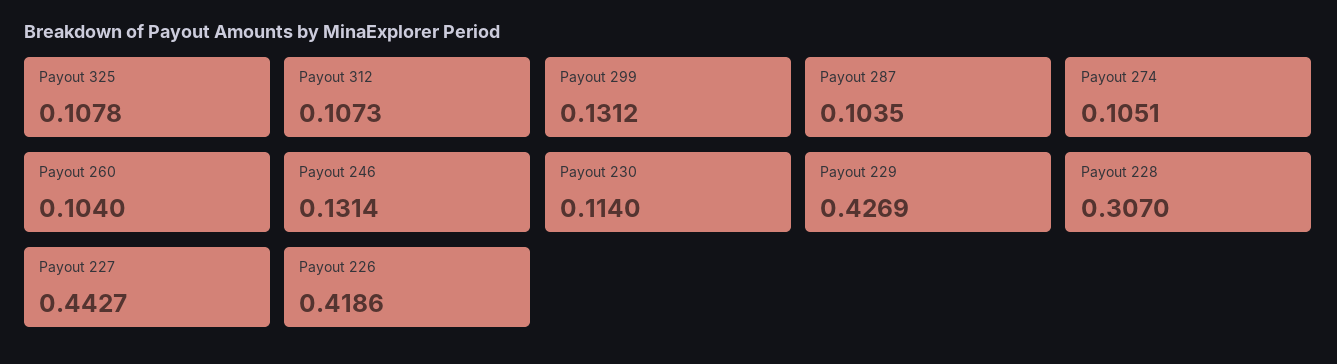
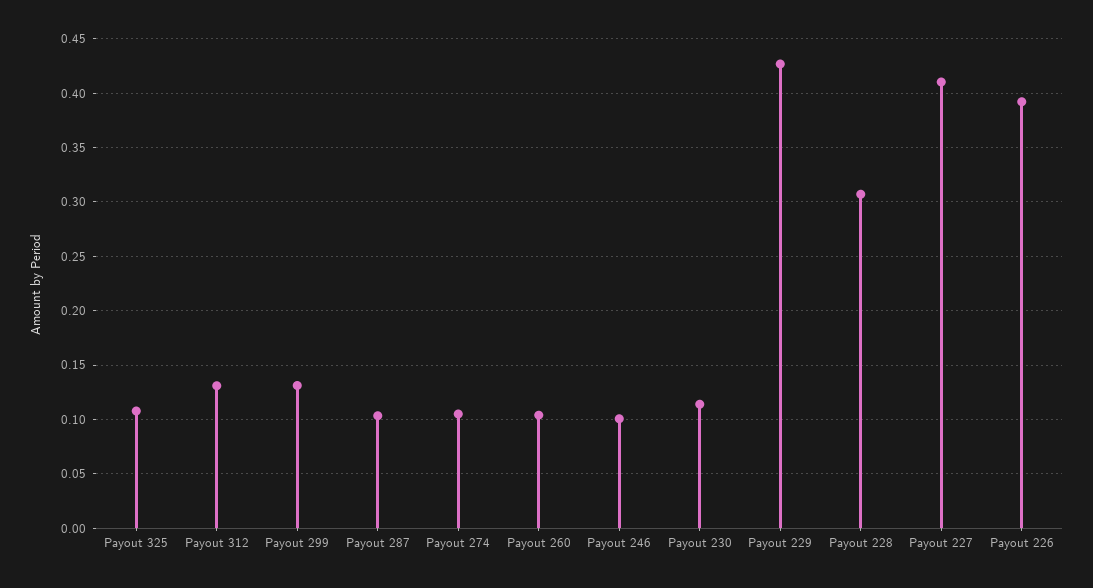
  {
    "Payout 325": 0.1078,
-   "Payout 312": 0.1073,
+   "Payout 312": 0.13,
    "Payout 299": 0.1312,
    "Payout 287": 0.1035,
    "Payout 274": 0.1051,
    "Payout 260": 0.104,
-   "Payout 246": 0.1314,
+   "Payout 246": 0.1,
    "Payout 230": 0.114,
    "Payout 229": 0.4269,
    "Payout 228": 0.307,
-   "Payout 227": 0.4427,
+   "Payout 227": 0.41,
-   "Payout 226": 0.4186
+   "Payout 226": 0.39
  }

